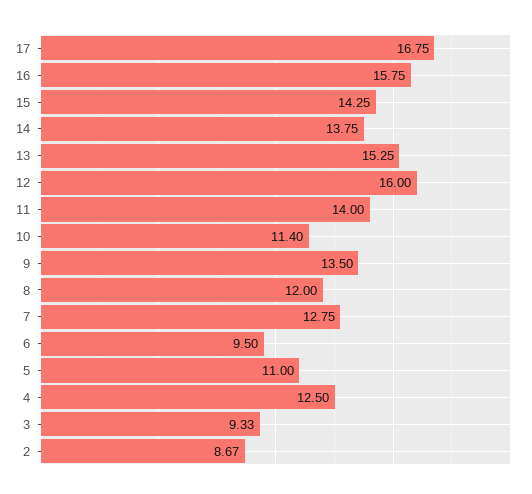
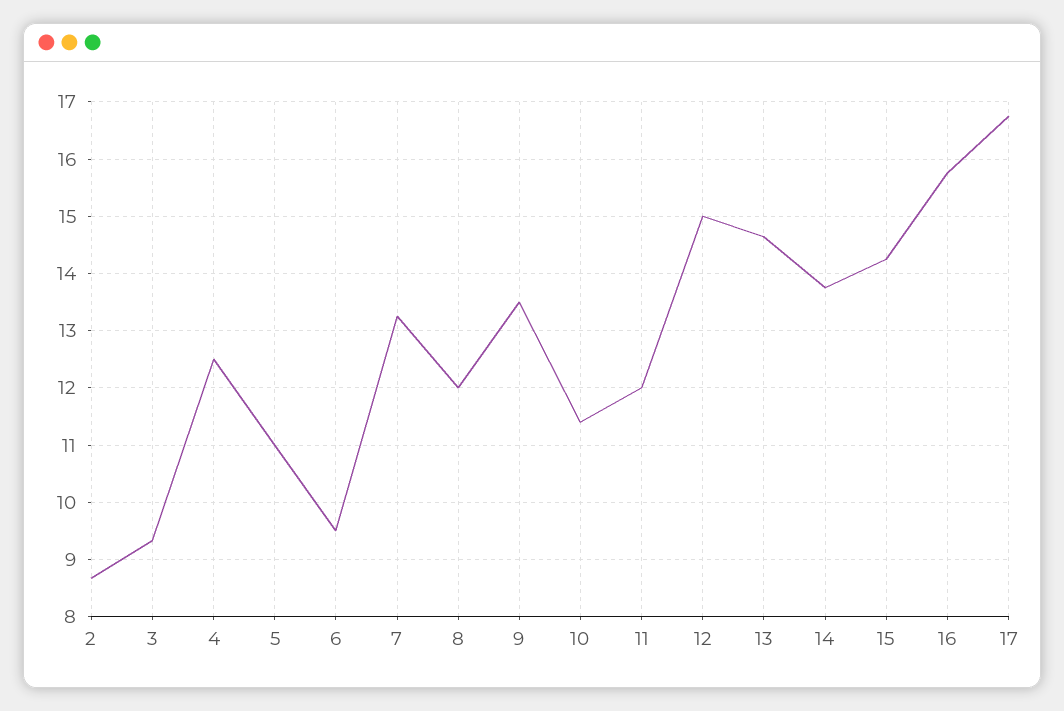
  {
    "17": 16.75,
    "16": 15.75,
    "15": 14.25,
    "14": 13.75,
-   "13": 15.25,
+   "13": 14.6,
-   "12": 16,
+   "12": 15,
-   "11": 14,
+   "11": 12,
    "10": 11.4,
    "9": 13.5,
    "8": 12,
-   "7": 12.75,
+   "7": 13.2,
    "6": 9.5,
    "5": 11,
    "4": 12.5,
    "3": 9.33,
    "2": 8.67
  }

